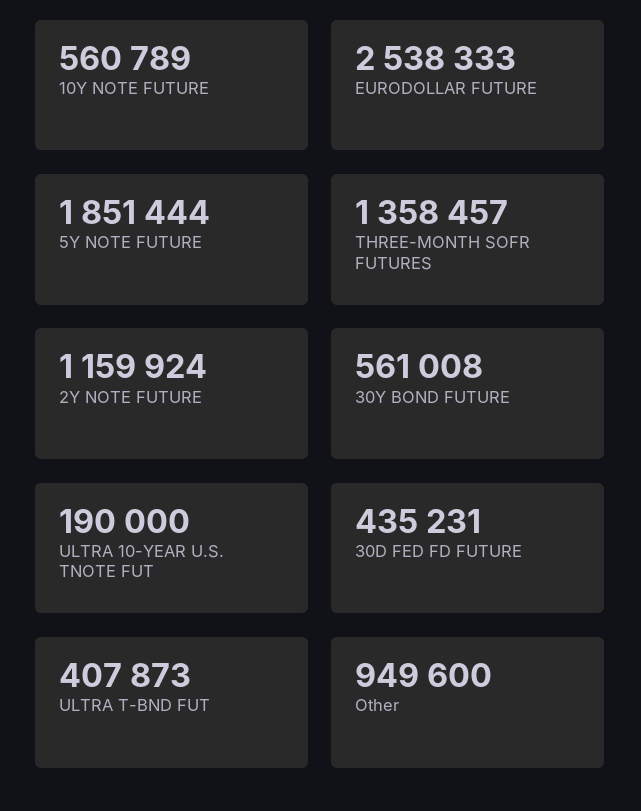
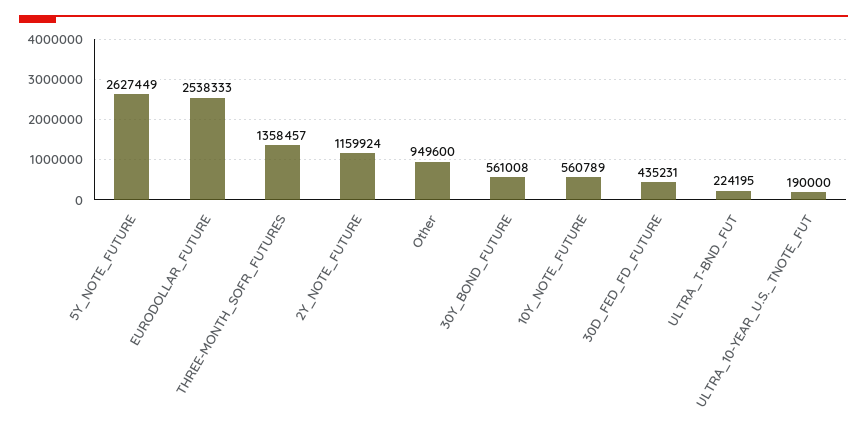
  {
    "10Y NOTE FUTURE": 560789,
    "EURODOLLAR FUTURE": 2538333,
-   "5Y NOTE FUTURE": 1851444,
+   "5Y NOTE FUTURE": 2627449,
    "THREE-MONTH SOFR FUTURES": 1358457,
    "2Y NOTE FUTURE": 1159924,
    "30Y BOND FUTURE": 561008,
    "ULTRA 10-YEAR U.S. TNOTE FUT": 190000,
    "30D FED FD FUTURE": 435231,
-   "ULTRA T-BND FUT": 407873,
+   "ULTRA T-BND FUT": 224195,
    "Other": 949600
  }

